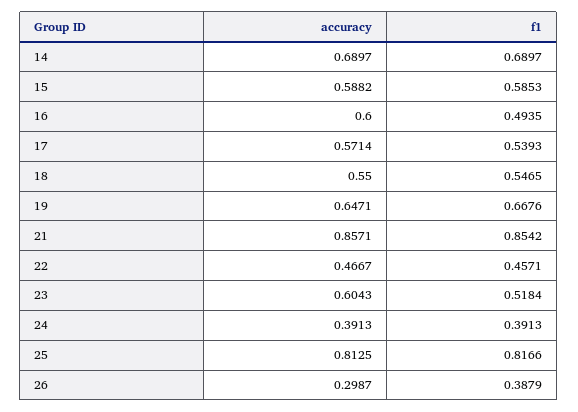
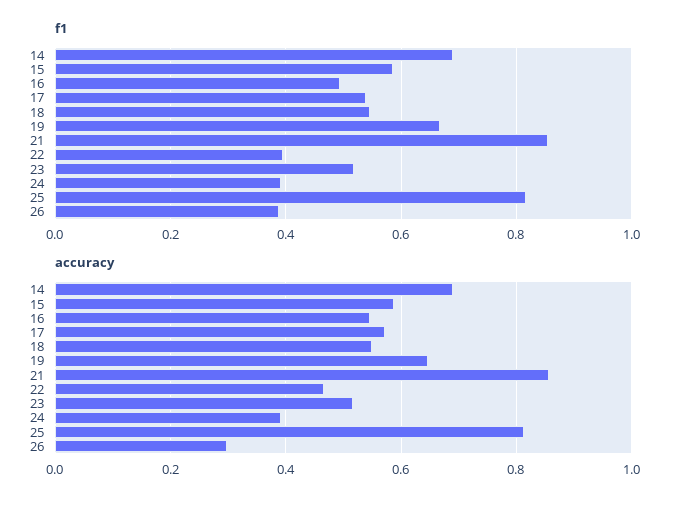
  {
    "accuracy": {
      "14": 0.6897,
      "15": 0.5882,
-     "16": 0.6,
+     "16": 0.54,
      "17": 0.5714,
      "18": 0.55,
      "19": 0.6471,
      "21": 0.8571,
      "22": 0.4667,
-     "23": 0.6043,
+     "23": 0.52,
      "24": 0.3913,
      "25": 0.8125,
      "26": 0.2987
    },
    "f1": {
      "14": 0.6897,
      "15": 0.5853,
      "16": 0.4935,
      "17": 0.5393,
      "18": 0.5465,
      "19": 0.6676,
      "21": 0.8542,
-     "22": 0.4571,
+     "22": 0.4,
      "23": 0.5184,
      "24": 0.3913,
      "25": 0.8166,
      "26": 0.3879
    }
  }

